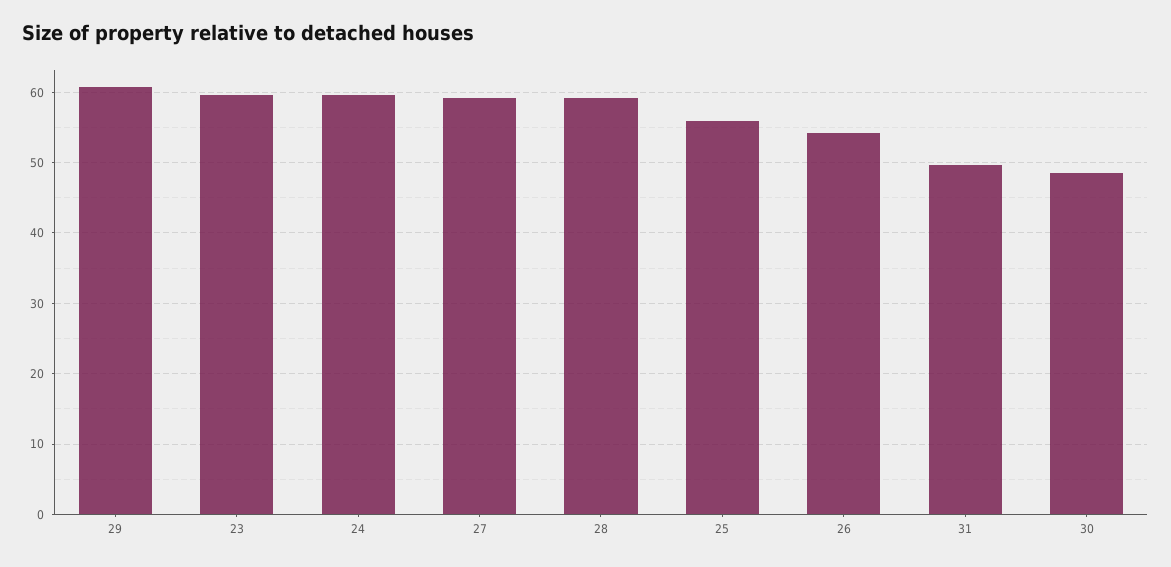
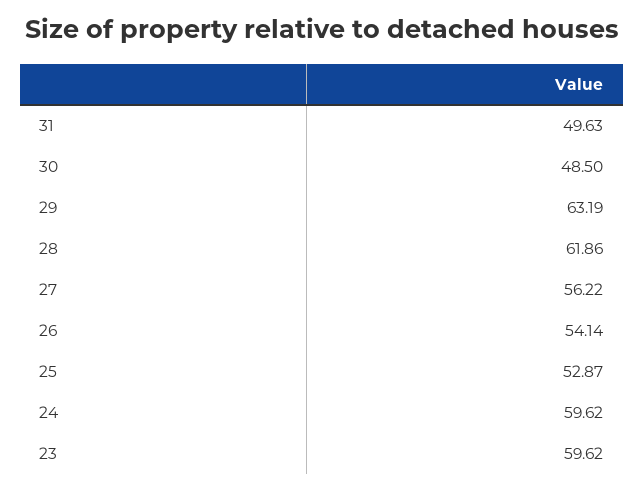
  {
-   "29": 61,
+   "29": 63.19,
    "23": 59.62,
    "24": 59.62,
-   "27": 59,
+   "27": 56.22,
-   "28": 59,
+   "28": 61.86,
-   "25": 56,
+   "25": 52.87,
    "26": 54.14,
    "31": 49.63,
    "30": 48.5
  }

